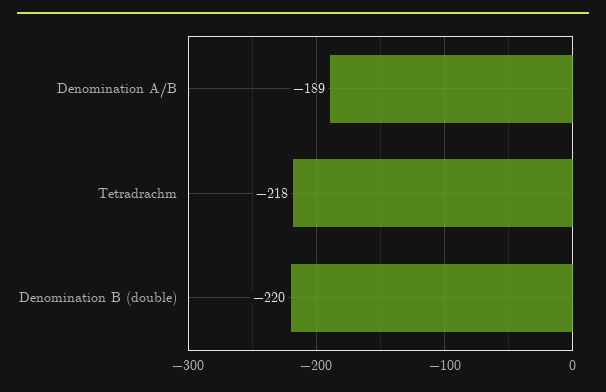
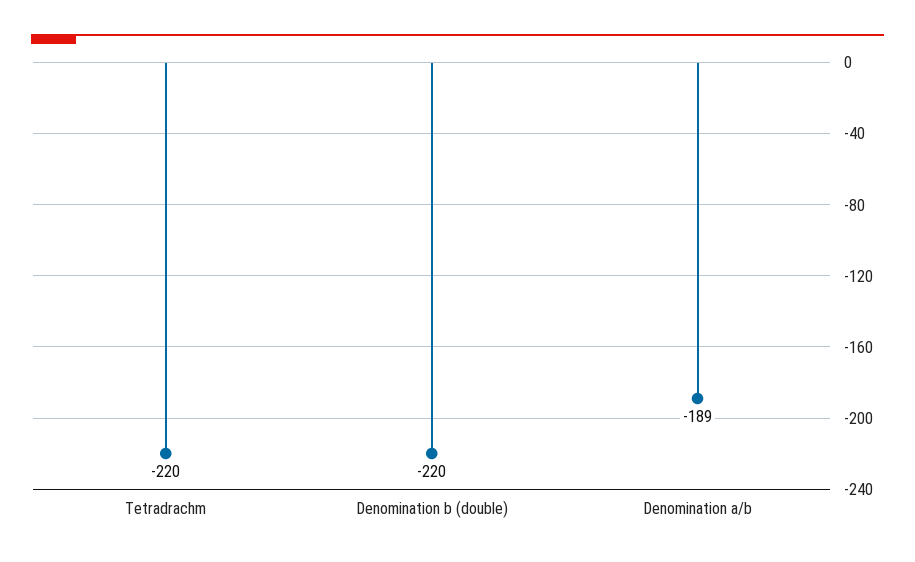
  {
    "Denomination A/B": -189,
-   "Tetradrachm": -218,
+   "Tetradrachm": -220,
    "Denomination B (double)": -220
  }

